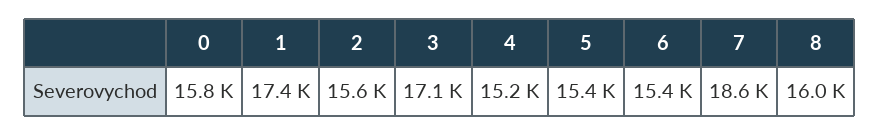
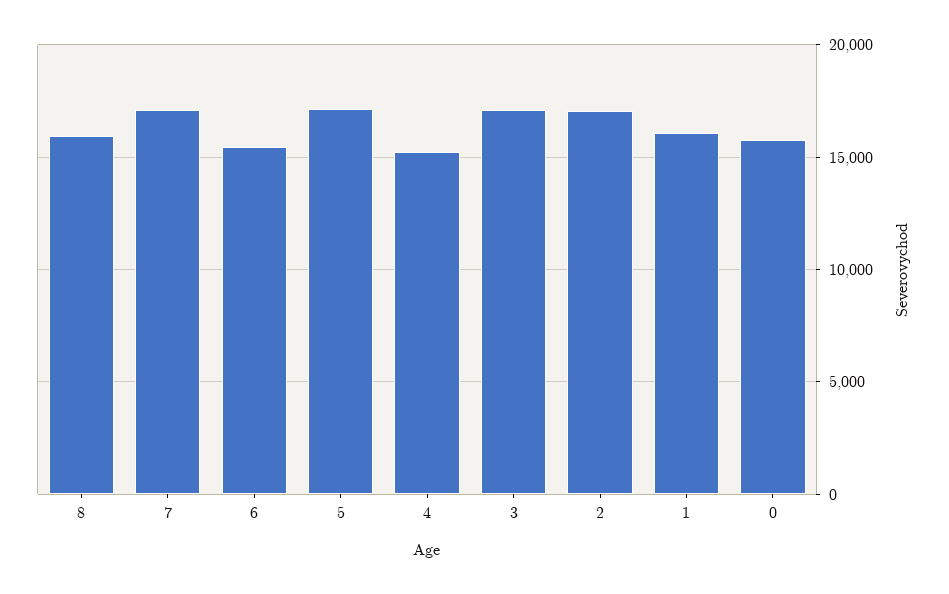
  {
    "0": 15800,
-   "1": 17400,
+   "1": 16000,
-   "2": 15600,
+   "2": 17000,
    "3": 17100,
    "4": 15200,
-   "5": 15400,
+   "5": 17000,
    "6": 15400,
-   "7": 18600,
+   "7": 17000,
    "8": 16000
  }

